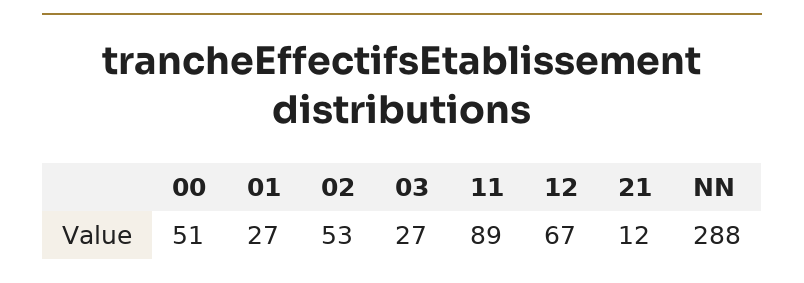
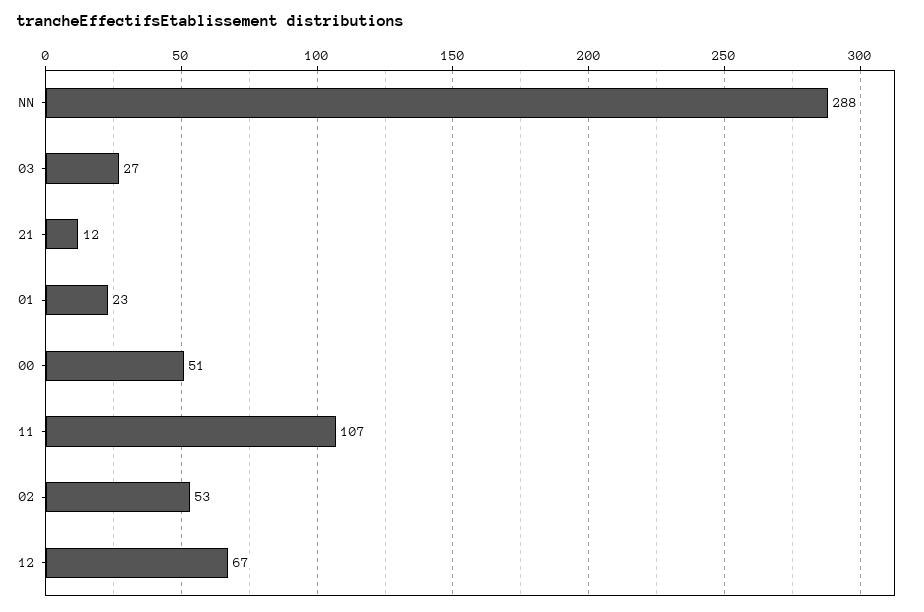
  {
    "00": 51,
-   "01": 27,
+   "01": 23,
    "02": 53,
    "03": 27,
-   "11": 89,
+   "11": 107,
    "12": 67,
    "21": 12,
    "NN": 288
  }

